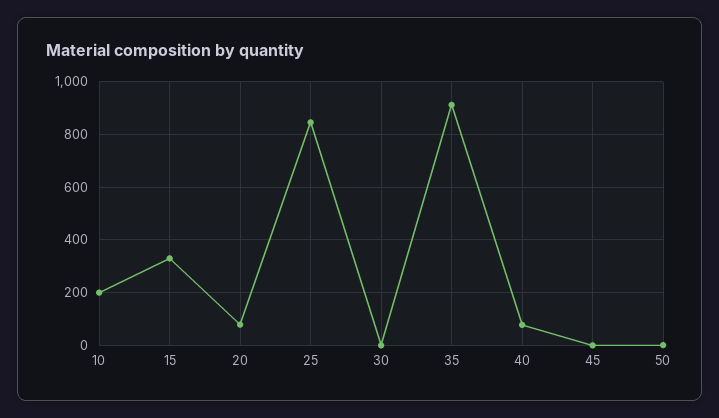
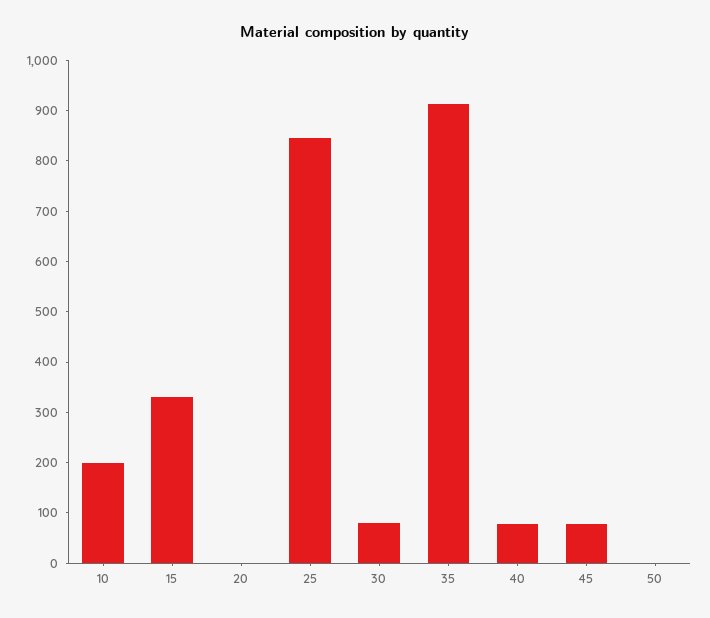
  {
    "10": 200,
    "15": 340,
-   "20": 75,
+   "20": 0,
    "25": 840,
-   "30": 0,
+   "30": 80,
    "35": 920,
    "40": 80,
-   "45": 0,
+   "45": 80,
    "50": 0
  }

